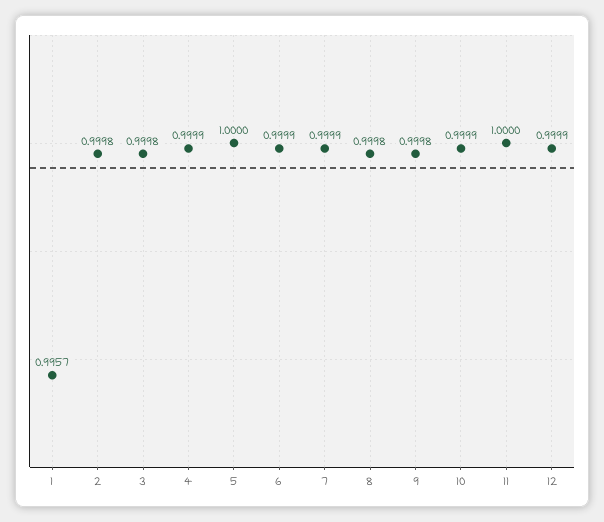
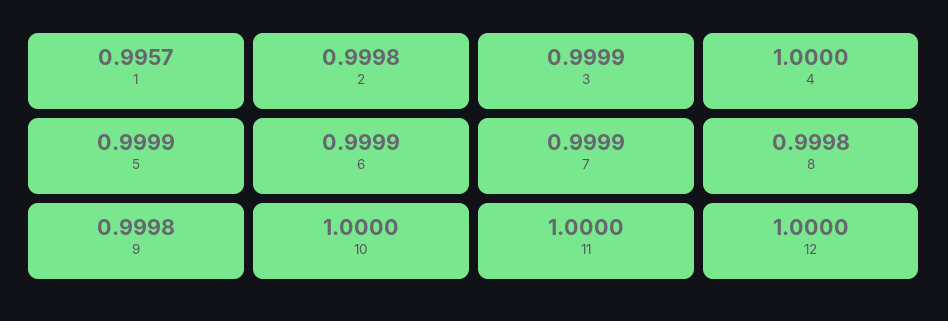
  {
    "1": 0.9957,
    "2": 0.9998,
-   "3": 0.9998,
+   "3": 0.9999,
-   "4": 0.9999,
+   "4": 1,
-   "5": 1,
+   "5": 0.9999,
    "6": 0.9999,
    "7": 0.9999,
    "8": 0.9998,
    "9": 0.9998,
-   "10": 0.9999,
+   "10": 1,
    "11": 1,
-   "12": 0.9999
+   "12": 1
  }

